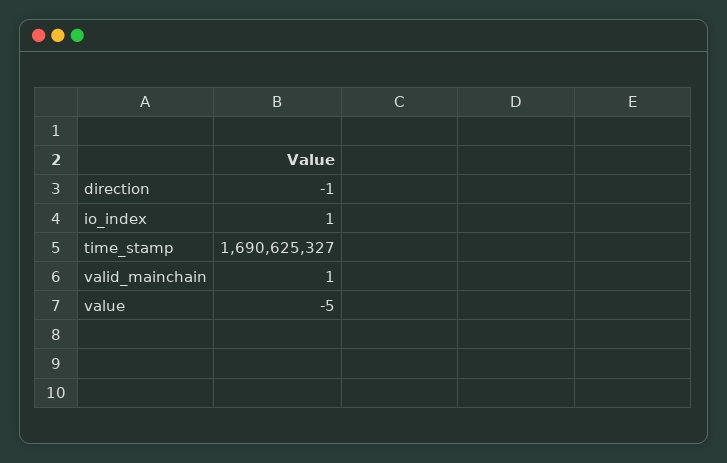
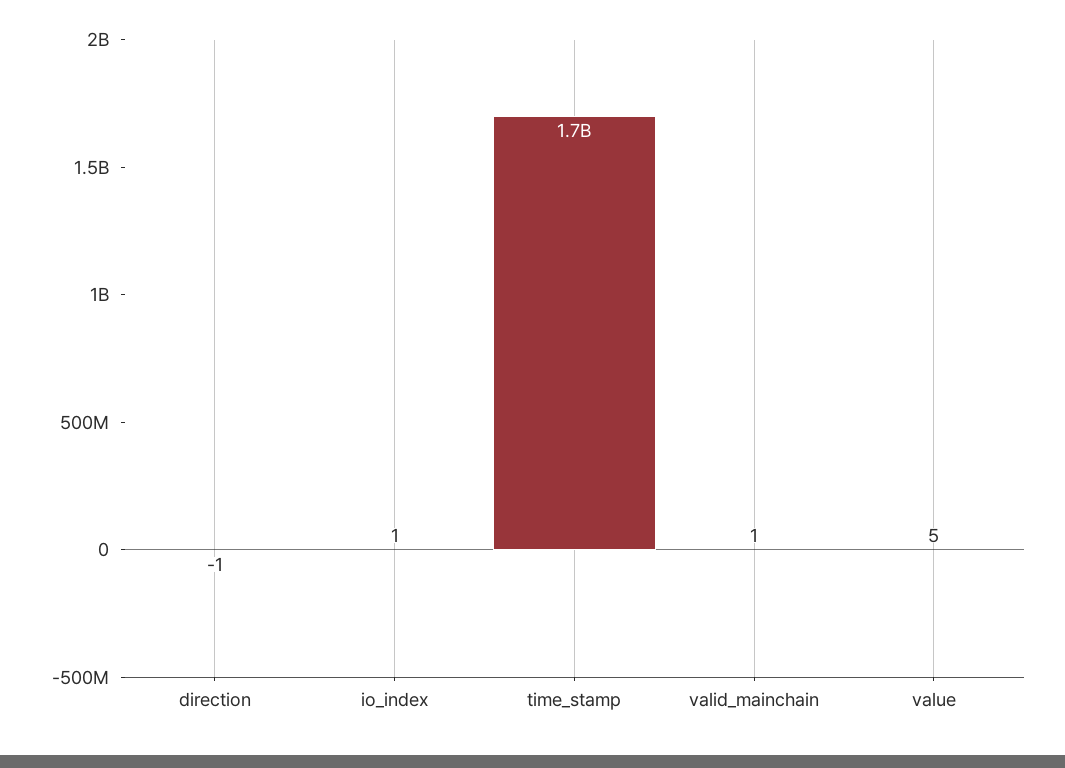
  {
    "direction": -1,
    "io_index": 1,
    "time_stamp": 1690625327,
    "valid_mainchain": 1,
-   "value": -5
+   "value": 5
  }

